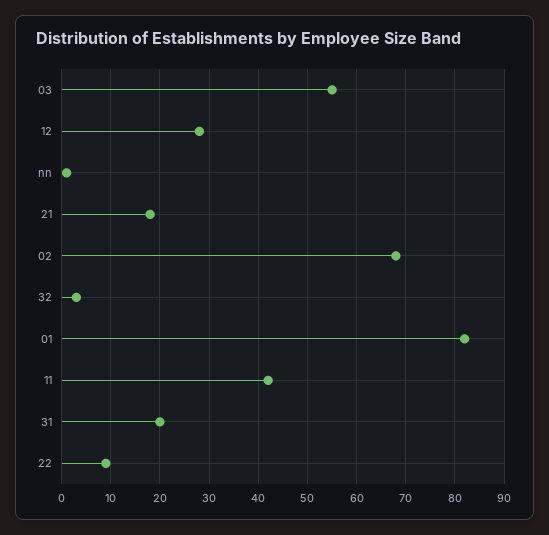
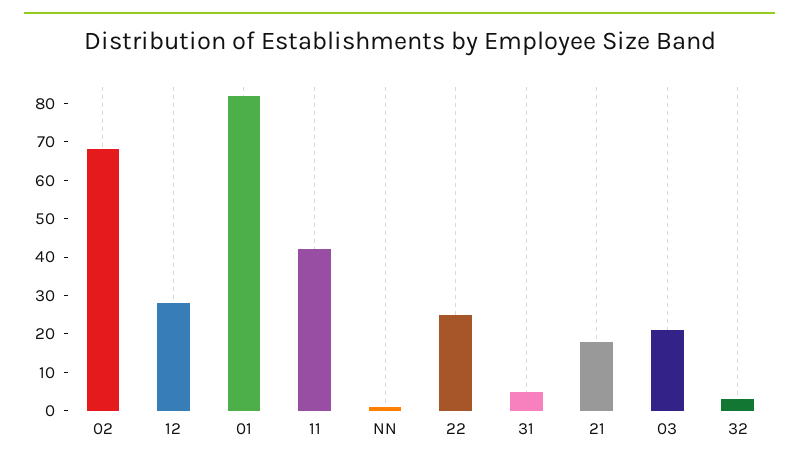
  {
-   "03": 55,
+   "03": 20,
    "12": 30,
    "nn": 0,
    "21": 20,
    "02": 70,
    "32": 5,
    "01": 80,
    "11": 40,
-   "31": 20,
+   "31": 5,
-   "22": 10
+   "22": 25
  }

